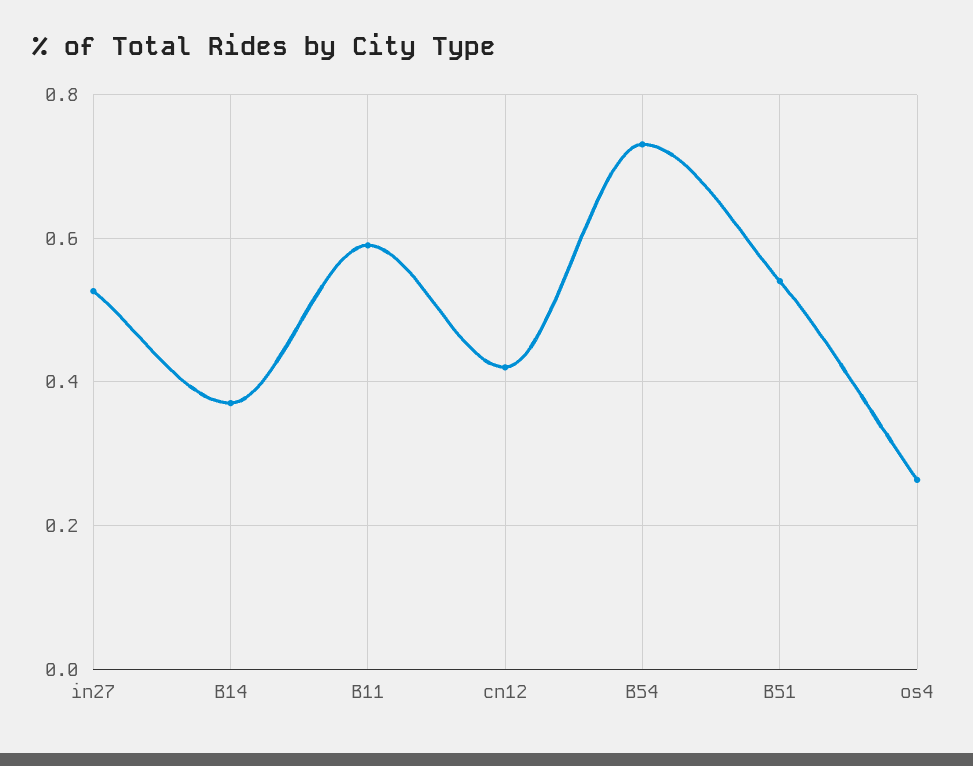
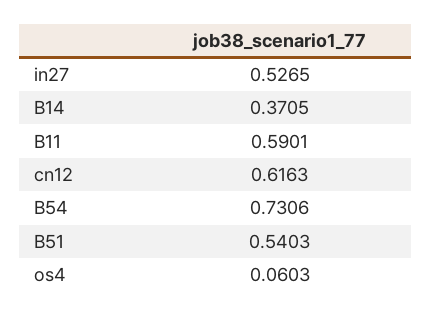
  {
    "in27": 0.5265,
    "B14": 0.3705,
    "B11": 0.5901,
-   "cn12": 0.42,
+   "cn12": 0.6163,
    "B54": 0.7306,
    "B51": 0.5403,
-   "os4": 0.26
+   "os4": 0.0603
  }

